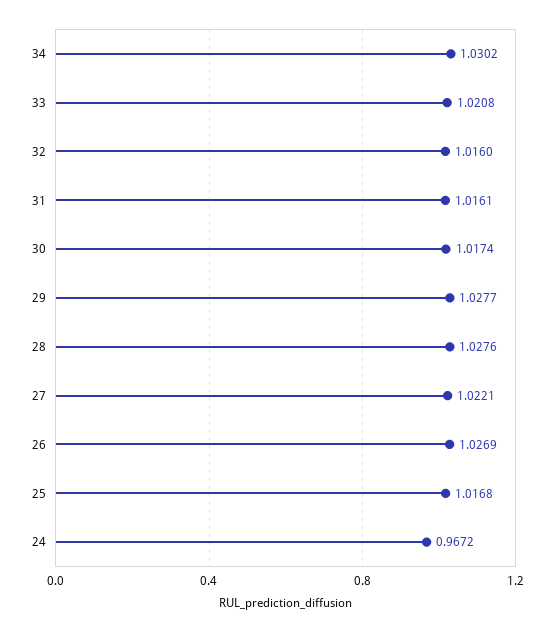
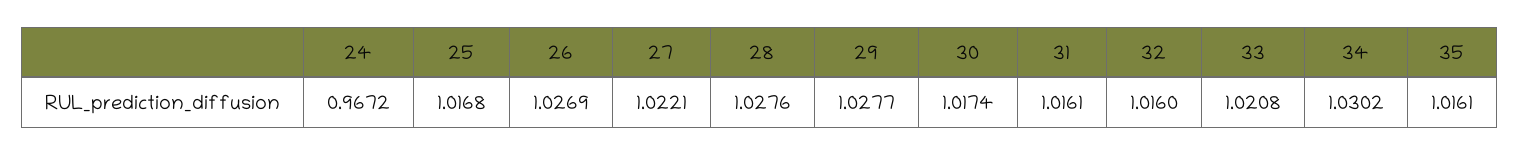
  {
    "34": 1.0302,
    "33": 1.0208,
    "32": 1.016,
    "31": 1.0161,
    "30": 1.0174,
    "29": 1.0277,
    "28": 1.0276,
    "27": 1.0221,
    "26": 1.0269,
    "25": 1.0168,
-   "24": 0.9672
+   "24": 0.9672,
+   "35": 1.0161
  }

